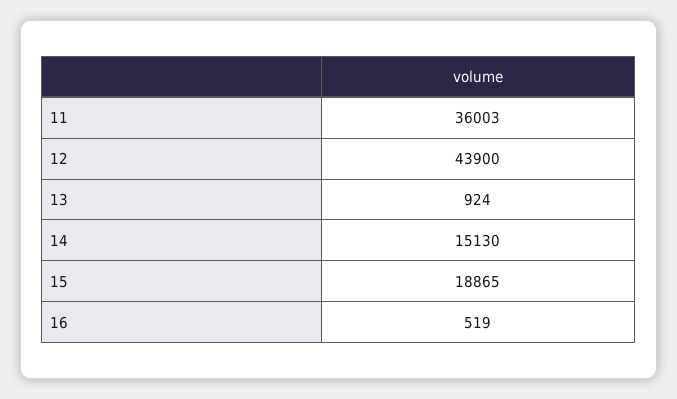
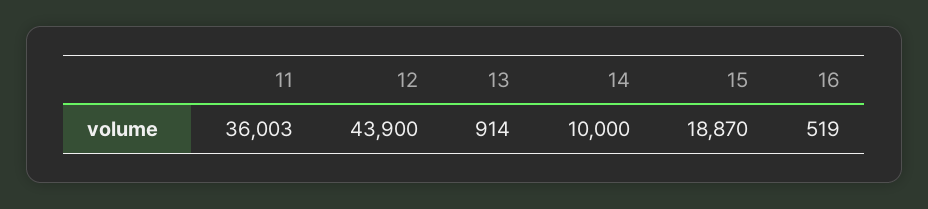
  {
    "11": 36003,
    "12": 43900,
-   "13": 924,
+   "13": 914,
-   "14": 15130,
+   "14": 10000,
-   "15": 18865,
+   "15": 18870,
    "16": 519
  }

